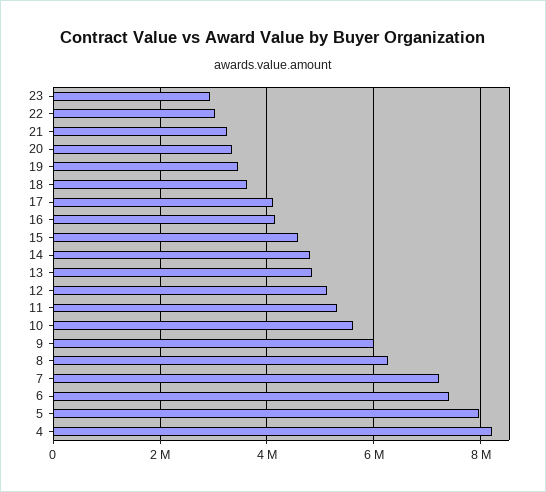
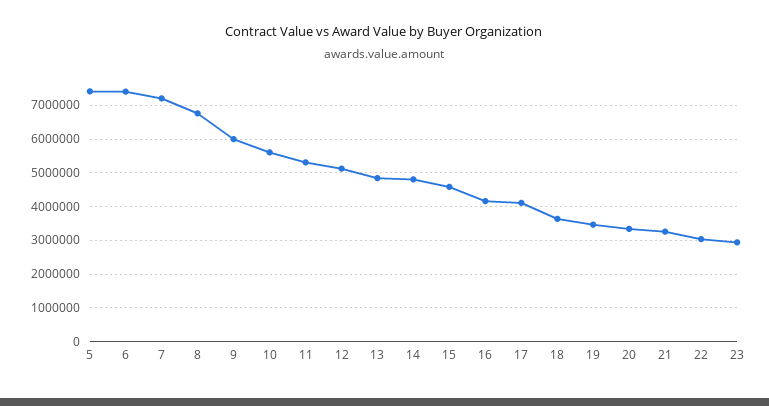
  {
    "23": 3000000,
    "22": 3000000,
    "21": 3200000,
    "20": 3400000,
    "19": 3400000,
    "18": 3600000,
    "17": 4200000,
    "16": 4200000,
    "15": 4600000,
    "14": 4800000,
    "13": 4800000,
    "12": 5200000,
    "11": 5400000,
    "10": 5600000,
    "9": 6000000,
-   "8": 6200000,
+   "8": 6800000,
    "7": 7200000,
    "6": 7400000,
-   "5": 8000000,
+   "5": 7400000
-   "4": 8200000
  }

